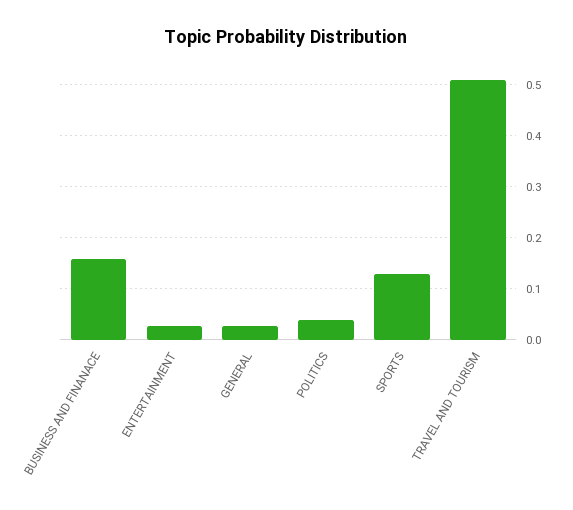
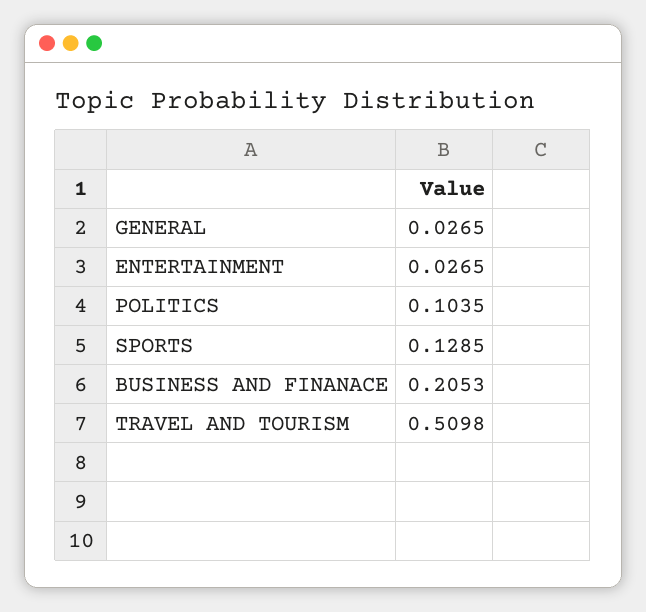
  {
-   "BUSINESS AND FINANACE": 0.16,
+   "BUSINESS AND FINANACE": 0.2053,
    "ENTERTAINMENT": 0.0265,
    "GENERAL": 0.0265,
-   "POLITICS": 0.04,
+   "POLITICS": 0.1035,
    "SPORTS": 0.1285,
    "TRAVEL AND TOURISM": 0.5098
  }

